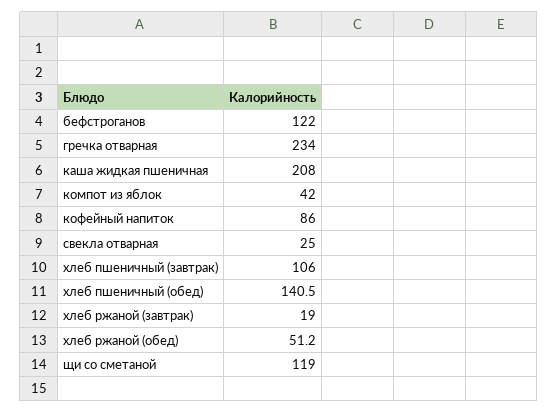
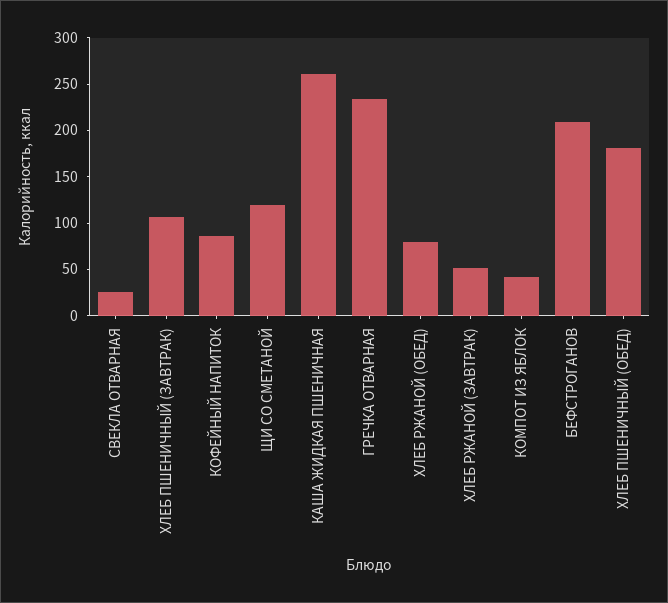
  {
-   "бефстроганов": 122,
+   "бефстроганов": 210,
    "гречка отварная": 234,
-   "каша жидкая пшеничная": 208,
+   "каша жидкая пшеничная": 260,
    "компот из яблок": 42,
    "кофейный напиток": 86,
    "свекла отварная": 25,
    "хлеб пшеничный (завтрак)": 106,
-   "хлеб пшеничный (обед)": 140.5,
+   "хлеб пшеничный (обед)": 180,
-   "хлеб ржаной (завтрак)": 19,
+   "хлеб ржаной (завтрак)": 50,
-   "хлеб ржаной (обед)": 51.2,
+   "хлеб ржаной (обед)": 80,
    "щи со сметаной": 119
  }

